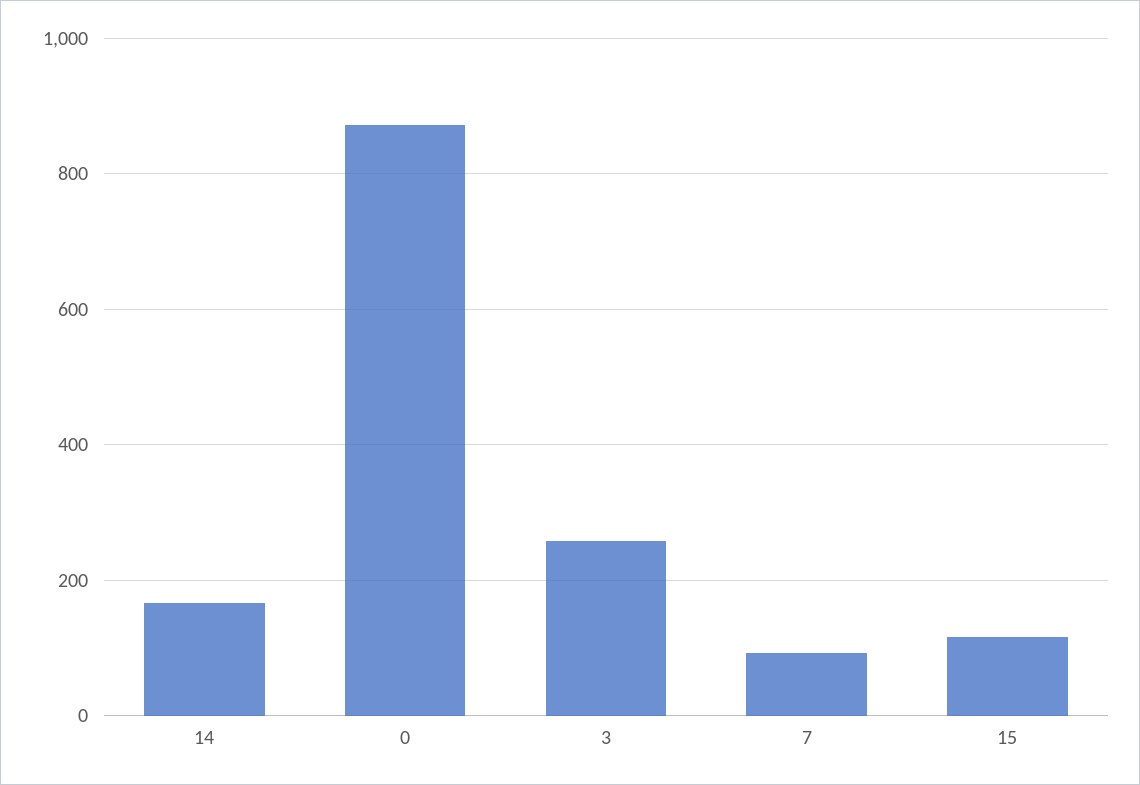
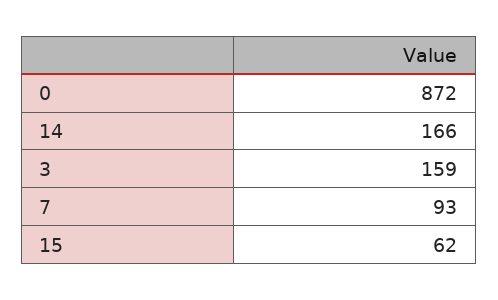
  {
    "14": 166,
    "0": 872,
-   "3": 260,
+   "3": 159,
    "7": 93,
-   "15": 120
+   "15": 62
  }

